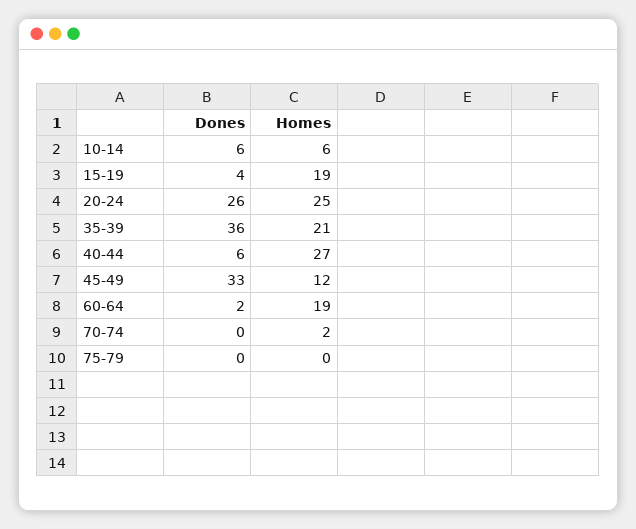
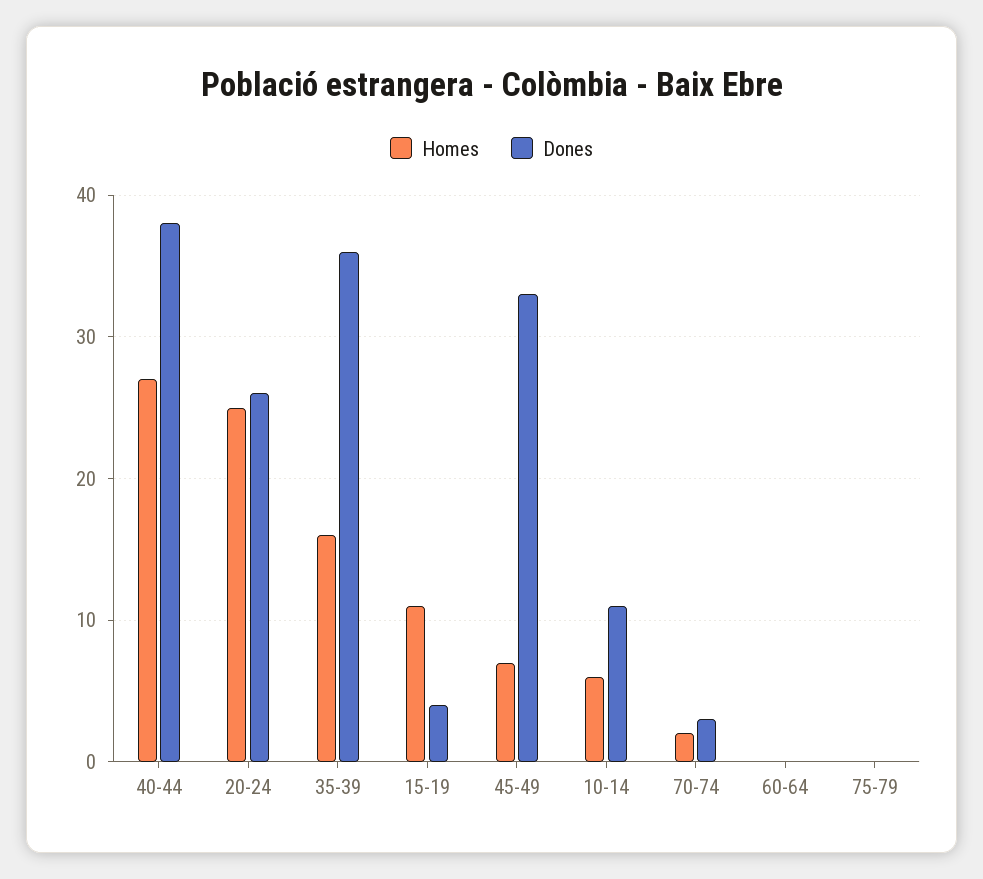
  {
    "Dones": {
-     "10-14": 6,
+     "10-14": 11,
      "15-19": 4,
      "20-24": 26,
      "35-39": 36,
-     "40-44": 6,
+     "40-44": 38,
      "45-49": 33,
-     "60-64": 2,
+     "60-64": 0,
-     "70-74": 0,
+     "70-74": 3,
      "75-79": 0
    },
    "Homes": {
      "10-14": 6,
-     "15-19": 19,
+     "15-19": 11,
      "20-24": 25,
-     "35-39": 21,
+     "35-39": 16,
      "40-44": 27,
-     "45-49": 12,
+     "45-49": 7,
-     "60-64": 19,
+     "60-64": 0,
      "70-74": 2,
      "75-79": 0
    }
  }

